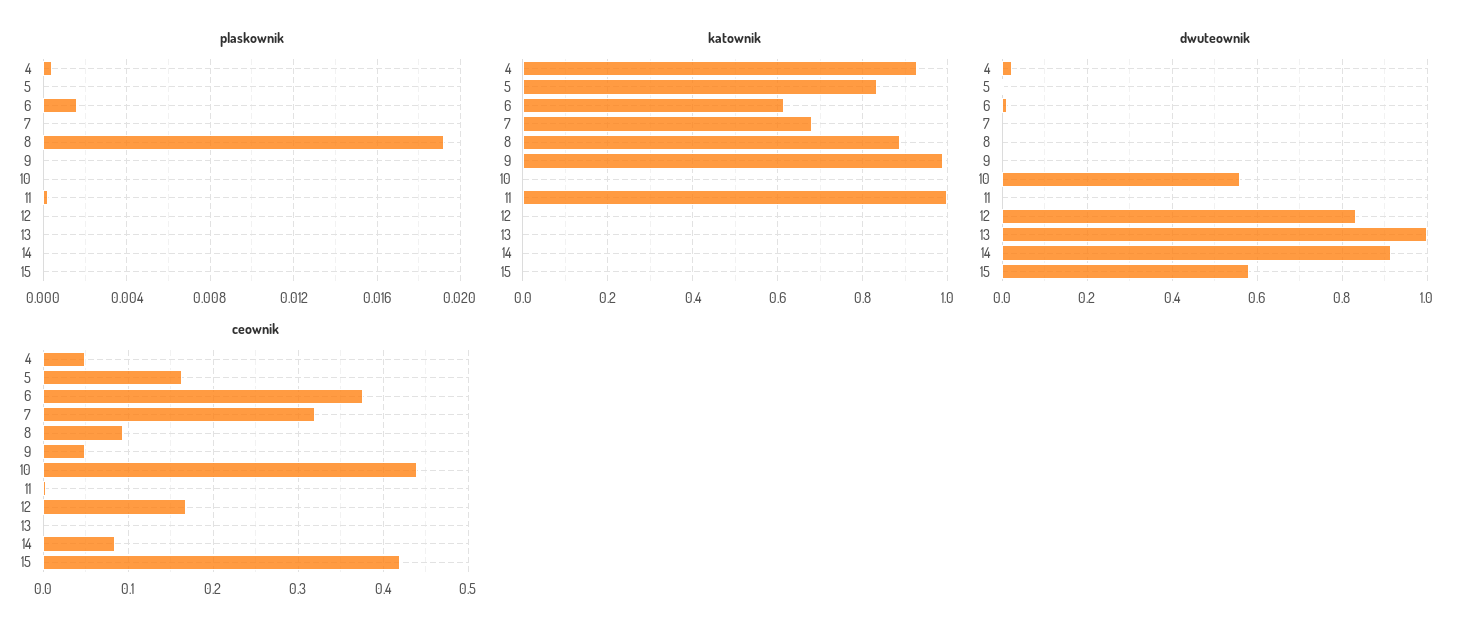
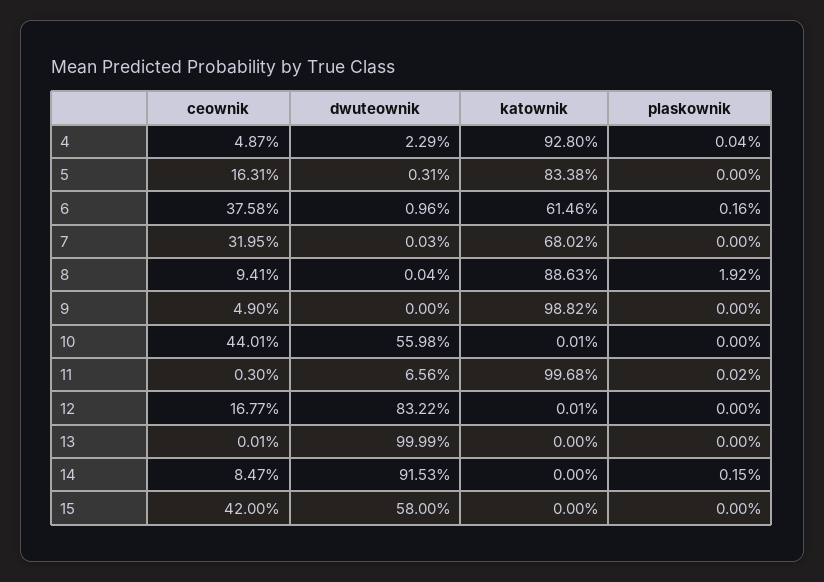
  {
    "plaskownik": {
      "4": 0.0004,
      "5": 0,
      "6": 0.0016,
      "7": 0,
      "8": 0.0192,
      "9": 0,
      "10": 0,
      "11": 0.0002,
      "12": 0,
      "13": 0,
-     "14": 0,
+     "14": 0.0015,
      "15": 0
    },
    "katownik": {
      "4": 0.928,
      "5": 0.8338,
      "6": 0.6146,
      "7": 0.6802,
      "8": 0.8863,
      "9": 0.9882,
      "10": 0.0001,
      "11": 0.9968,
      "12": 0.0001,
      "13": 0,
      "14": 0,
      "15": 0
    },
    "dwuteownik": {
      "4": 0.0229,
      "5": 0.0031,
      "6": 0.0096,
      "7": 0.0003,
      "8": 0.0004,
      "9": 0,
      "10": 0.5598,
-     "11": 0,
+     "11": 0.0656,
      "12": 0.8322,
      "13": 0.9999,
      "14": 0.9153,
      "15": 0.58
    },
    "ceownik": {
      "4": 0.0487,
      "5": 0.1631,
      "6": 0.3758,
      "7": 0.3195,
      "8": 0.0941,
      "9": 0.049,
      "10": 0.4401,
      "11": 0.003,
      "12": 0.1677,
      "13": 0.0001,
      "14": 0.0847,
      "15": 0.42
    }
  }

